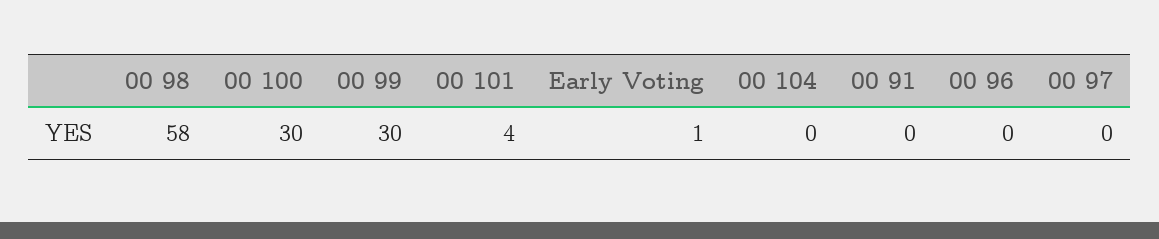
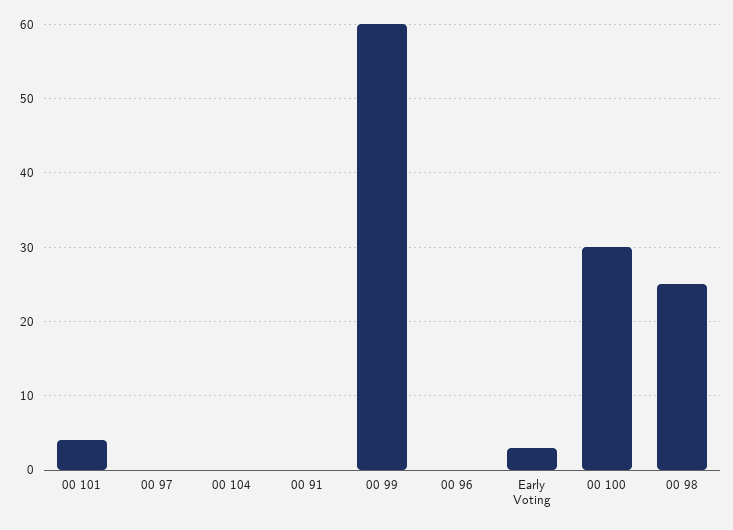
  {
-   "00 98": 58,
+   "00 98": 25,
    "00 100": 30,
-   "00 99": 30,
+   "00 99": 60,
    "00 101": 4,
-   "Early Voting": 1,
+   "Early Voting": 3,
    "00 104": 0,
    "00 91": 0,
    "00 96": 0,
    "00 97": 0
  }

